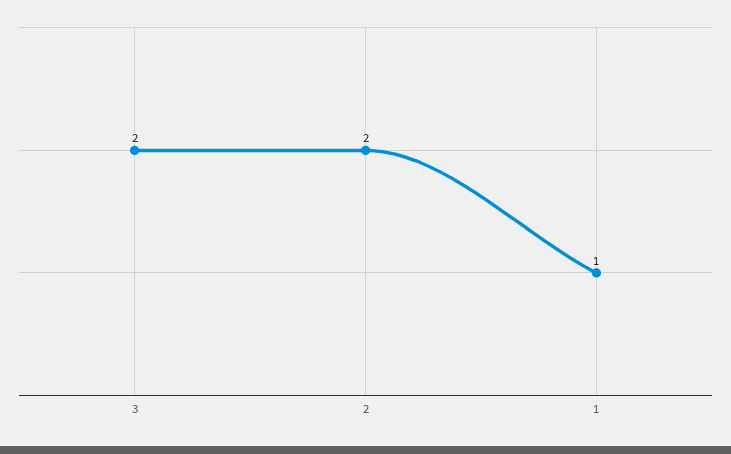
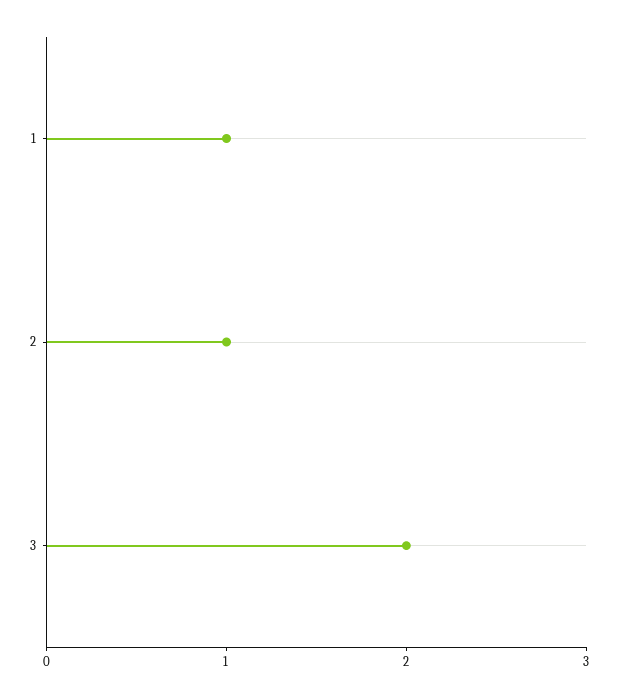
  {
    "3": 2,
-   "2": 2,
+   "2": 1,
    "1": 1
  }

